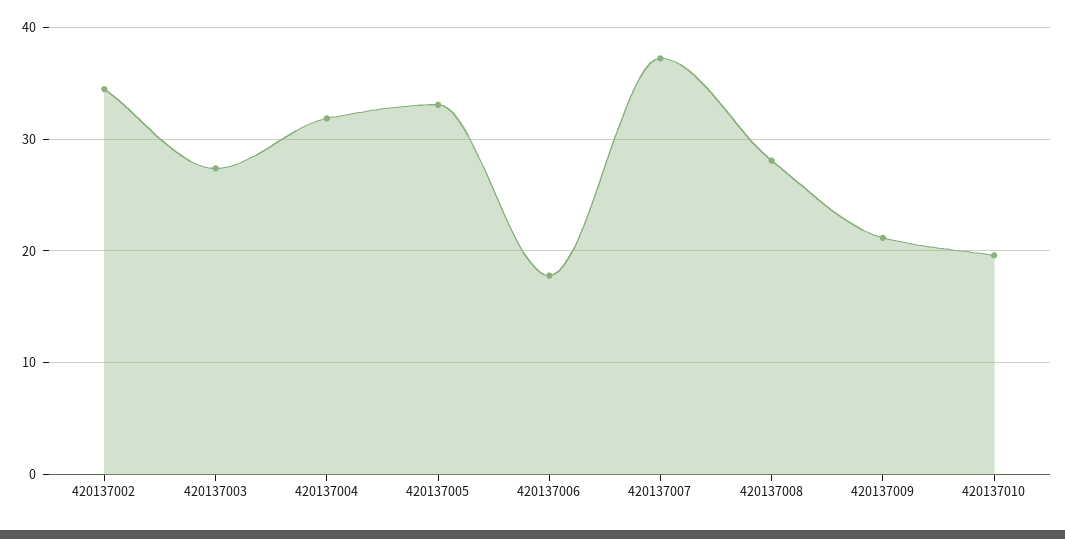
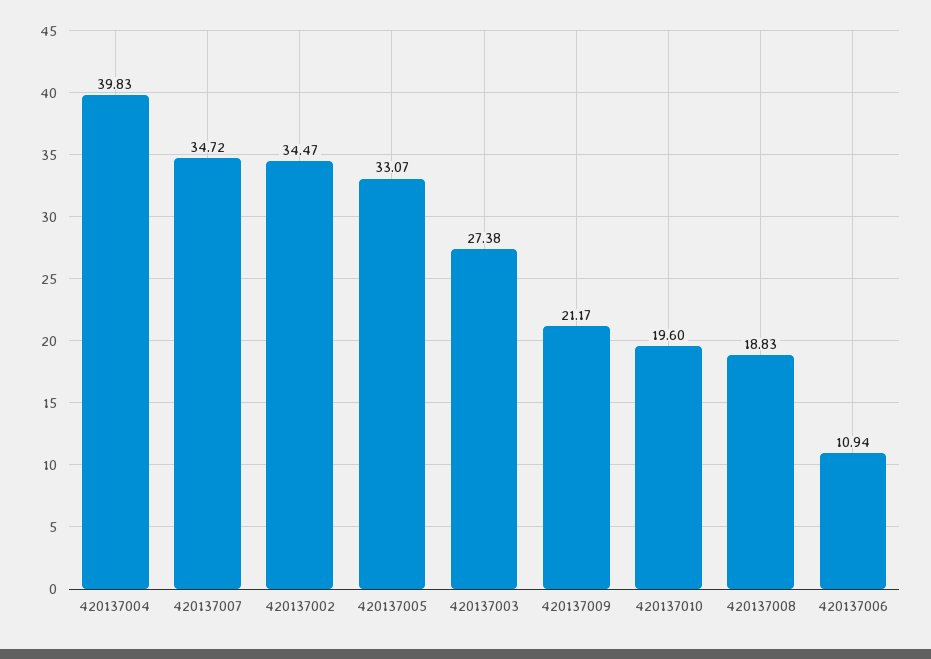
  {
    "420137002": 34.47,
    "420137003": 27.38,
-   "420137004": 32,
+   "420137004": 39.83,
    "420137005": 33.07,
-   "420137006": 18,
+   "420137006": 10.94,
-   "420137007": 37,
+   "420137007": 34.72,
-   "420137008": 28,
+   "420137008": 18.83,
    "420137009": 21.17,
    "420137010": 19.6
  }

